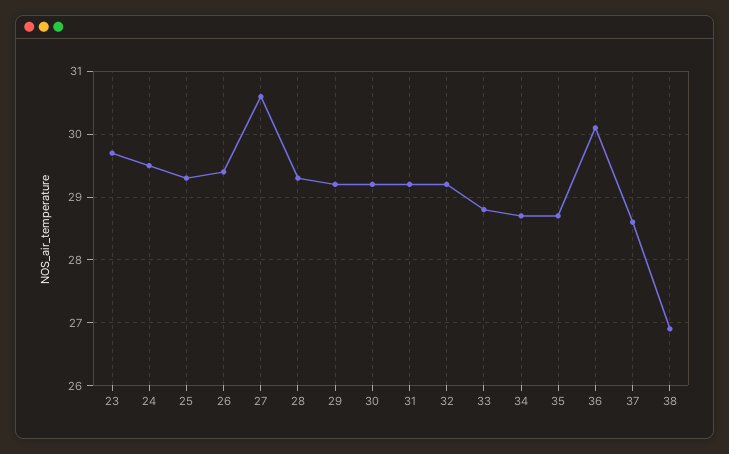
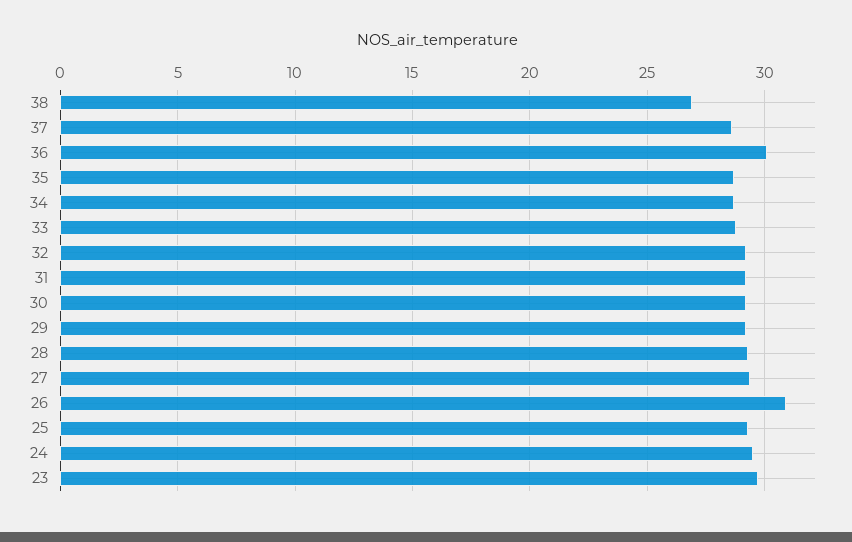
  {
    "23": 29.7,
    "24": 29.5,
    "25": 29.3,
-   "26": 29.4,
+   "26": 31,
-   "27": 30.6,
+   "27": 29.5,
    "28": 29.3,
    "29": 29.2,
    "30": 29.2,
    "31": 29.2,
    "32": 29.2,
    "33": 28.8,
    "34": 28.7,
    "35": 28.7,
    "36": 30.1,
    "37": 28.6,
    "38": 26.9
  }

